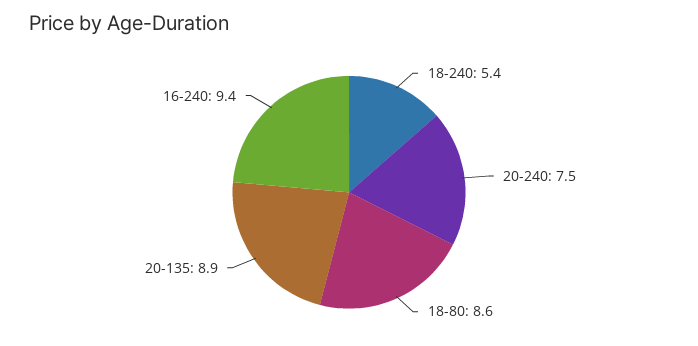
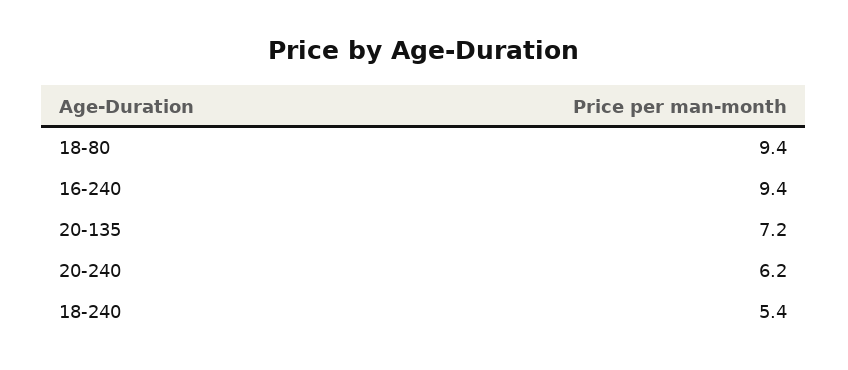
  {
    "18-240": 5.4,
-   "20-240": 7.5,
+   "20-240": 6.2,
-   "18-80": 8.6,
+   "18-80": 9.4,
-   "20-135": 8.9,
+   "20-135": 7.2,
    "16-240": 9.4
  }

